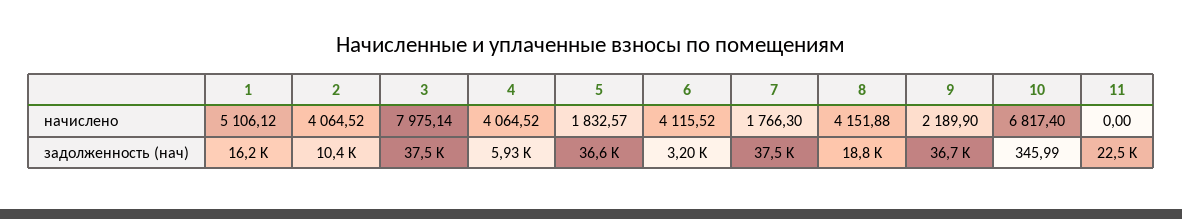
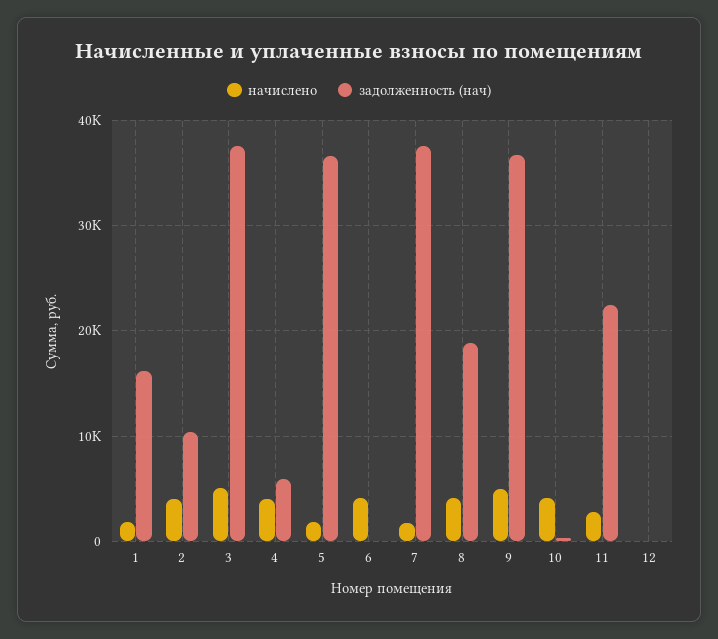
  {
    "начислено": {
-     "1": 5106.12,
+     "1": 2000,
      "2": 4064.52,
-     "3": 7975.14,
+     "3": 5000,
      "4": 4064.52,
      "5": 1832.57,
      "6": 4115.52,
      "7": 1766.3,
      "8": 4151.88,
-     "9": 2189.9,
+     "9": 5000,
-     "10": 6817.4,
+     "10": 4000,
-     "11": 0
+     "11": 3000,
+     "12": 0
    },
    "задолженность (нач)": {
      "1": 16200,
      "2": 10400,
      "3": 37500,
      "4": 5930,
      "5": 36600,
-     "6": 3200,
+     "6": 0,
      "7": 37500,
      "8": 18800,
      "9": 36700,
      "10": 345.99,
-     "11": 22500
+     "11": 22500,
+     "12": 0
    }
  }

